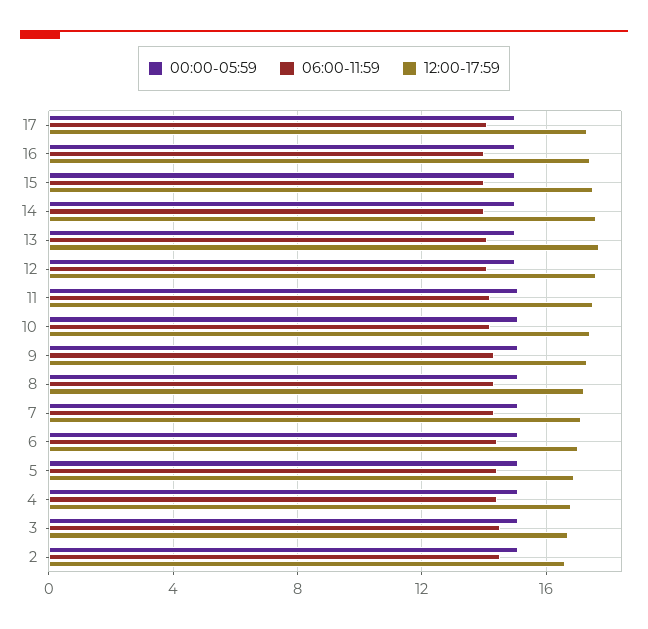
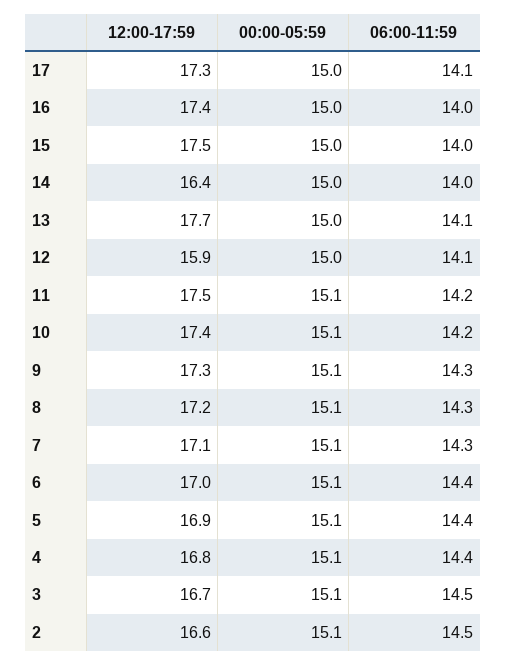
  {
    "00:00-05:59": {
      "17": 15,
      "16": 15,
      "15": 15,
      "14": 15,
      "13": 15,
      "12": 15,
      "11": 15.1,
      "10": 15.1,
      "9": 15.1,
      "8": 15.1,
      "7": 15.1,
      "6": 15.1,
      "5": 15.1,
      "4": 15.1,
      "3": 15.1,
      "2": 15.1
    },
    "06:00-11:59": {
      "17": 14.1,
      "16": 14,
      "15": 14,
      "14": 14,
      "13": 14.1,
      "12": 14.1,
      "11": 14.2,
      "10": 14.2,
      "9": 14.3,
      "8": 14.3,
      "7": 14.3,
      "6": 14.4,
      "5": 14.4,
      "4": 14.4,
      "3": 14.5,
      "2": 14.5
    },
    "12:00-17:59": {
      "17": 17.3,
      "16": 17.4,
      "15": 17.5,
-     "14": 17.5,
+     "14": 16.4,
      "13": 17.7,
-     "12": 17.5,
+     "12": 15.9,
      "11": 17.5,
      "10": 17.4,
      "9": 17.3,
      "8": 17.2,
      "7": 17.1,
      "6": 17,
      "5": 16.9,
      "4": 16.8,
      "3": 16.7,
      "2": 16.6
    }
  }

